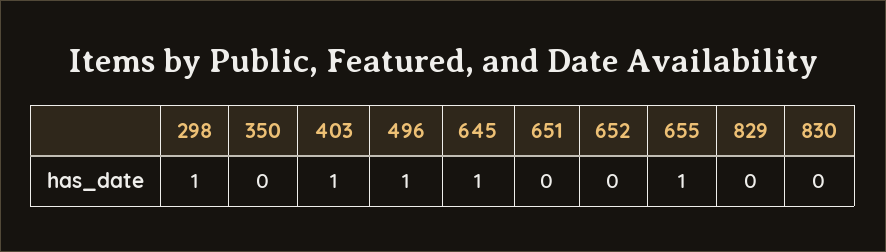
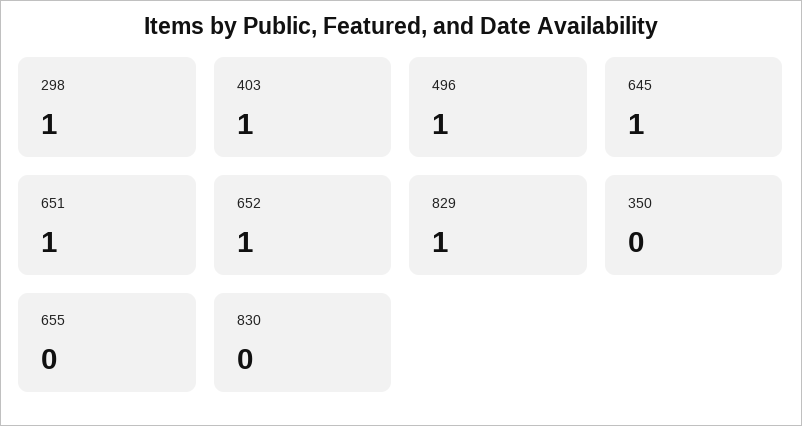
  {
    "298": 1,
    "350": 0,
    "403": 1,
    "496": 1,
    "645": 1,
-   "651": 0,
+   "651": 1,
-   "652": 0,
+   "652": 1,
-   "655": 1,
+   "655": 0,
-   "829": 0,
+   "829": 1,
    "830": 0
  }

